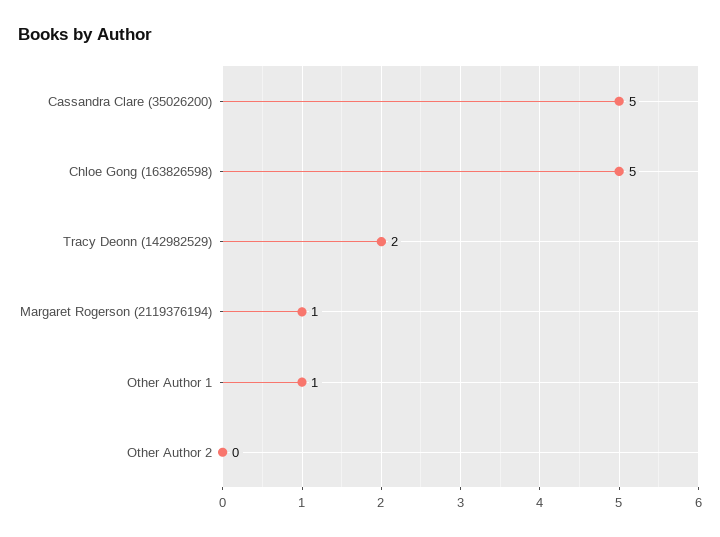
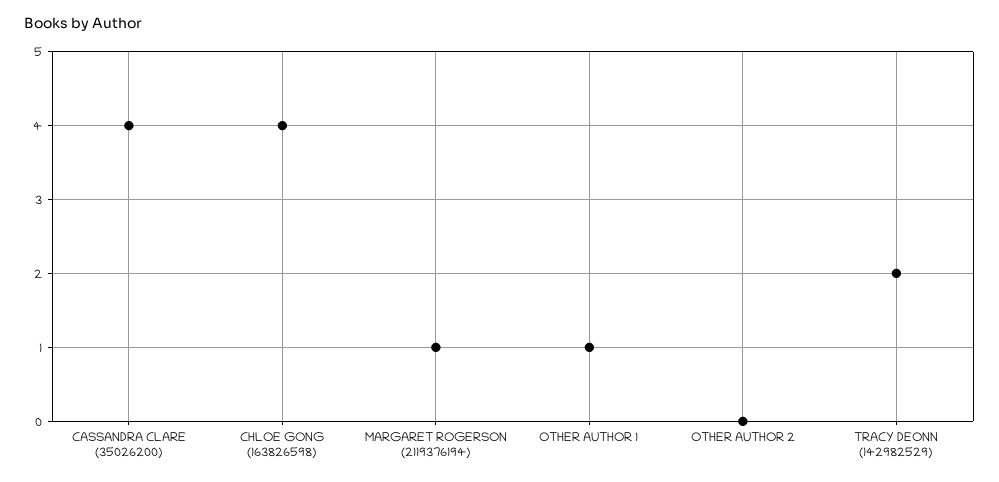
  {
-   "Cassandra Clare (35026200)": 5,
+   "Cassandra Clare (35026200)": 4,
-   "Chloe Gong (163826598)": 5,
+   "Chloe Gong (163826598)": 4,
    "Tracy Deonn (142982529)": 2,
    "Margaret Rogerson (2119376194)": 1,
    "Other Author 1": 1,
    "Other Author 2": 0
  }

